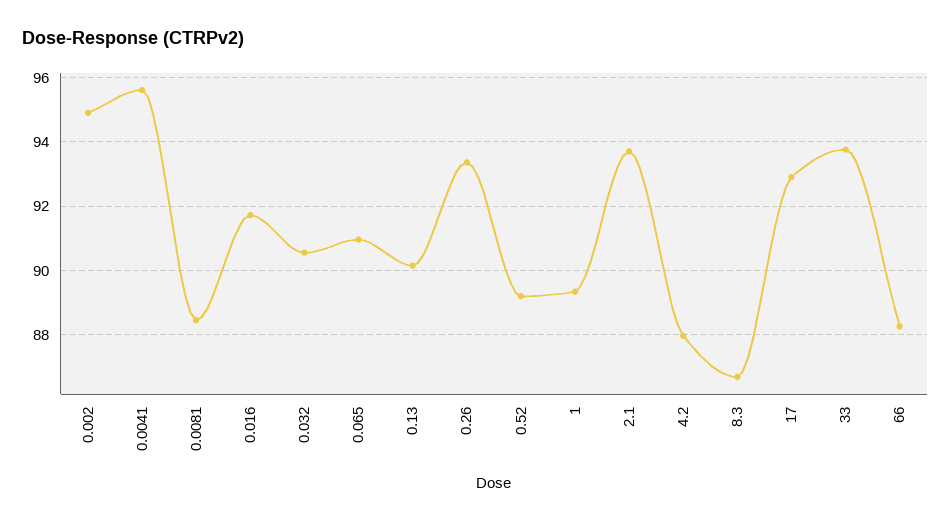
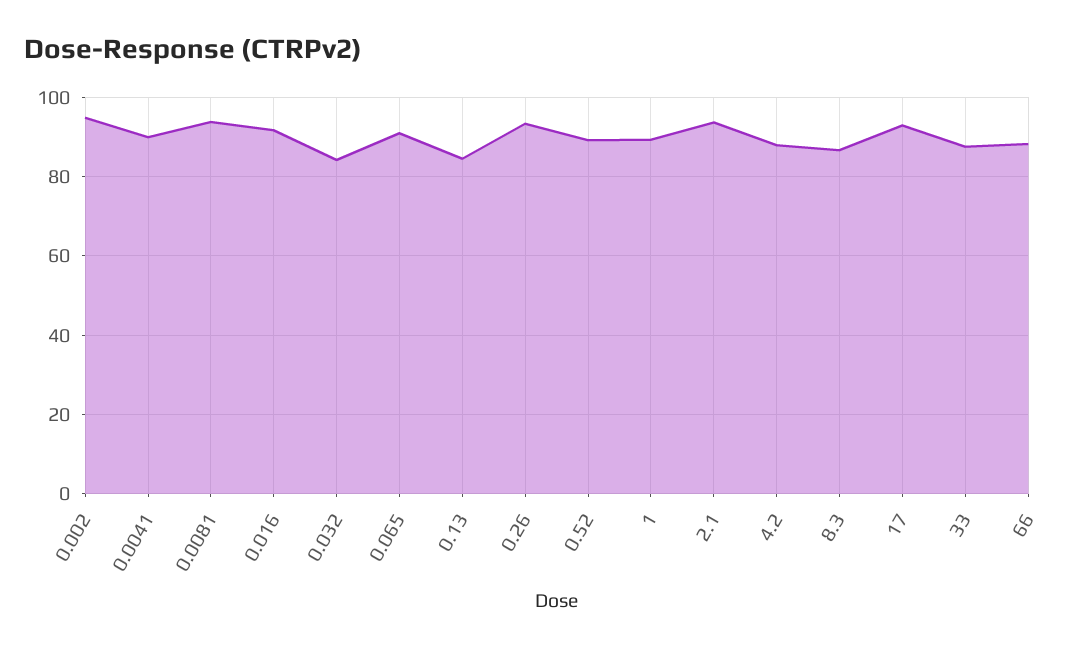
  {
    "0.002": 95,
-   "0.0041": 95.6,
+   "0.0041": 90,
-   "0.0081": 88.4,
+   "0.0081": 94,
    "0.016": 91.8,
-   "0.032": 90.6,
+   "0.032": 84,
    "0.065": 91,
-   "0.13": 90.2,
+   "0.13": 84,
    "0.26": 93.4,
    "0.52": 89.2,
    "1": 89.4,
    "2.1": 93.8,
    "4.2": 88,
    "8.3": 86.6,
    "17": 93,
-   "33": 93.8,
+   "33": 88,
    "66": 88.2
  }

